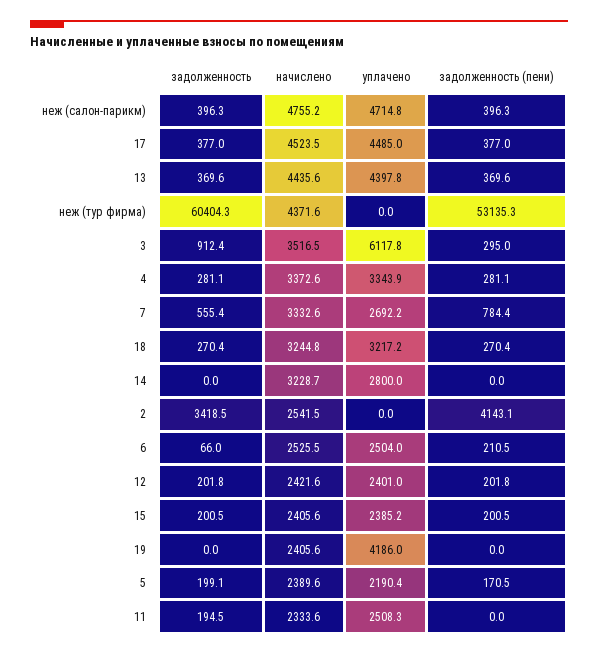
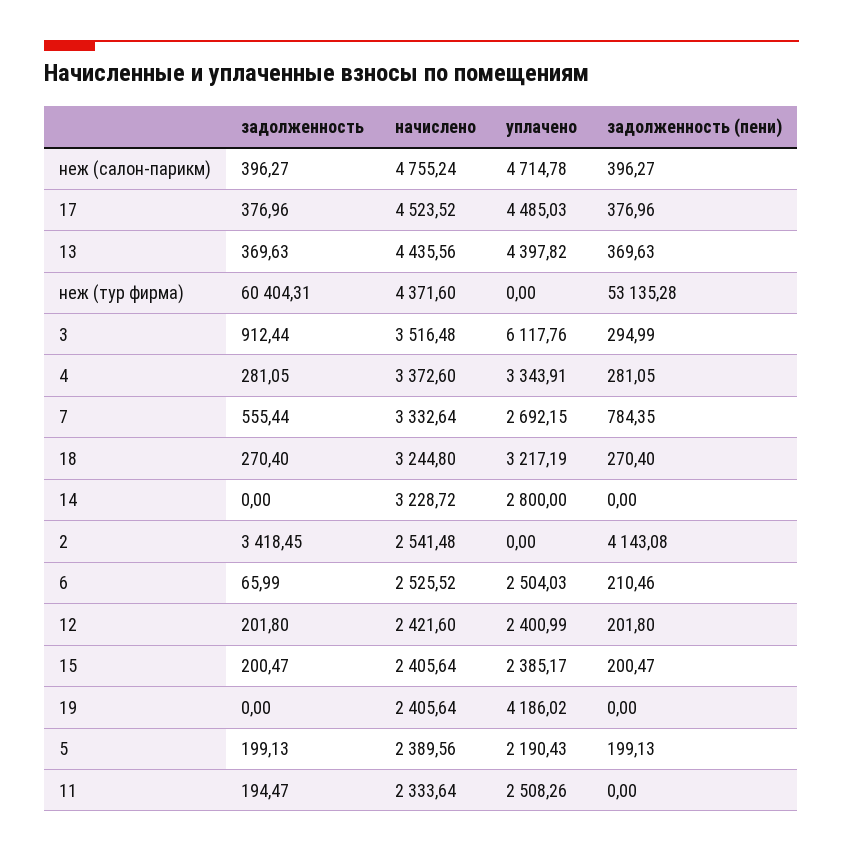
  {
    "задолженность": {
      "неж (салон-парикм)": 396.27,
      "17": 376.96,
      "13": 369.63,
      "неж (тур фирма)": 60404.31,
      "3": 912.44,
      "4": 281.05,
      "7": 555.44,
      "18": 270.4,
      "14": 0,
      "2": 3418.45,
      "6": 65.99,
      "12": 201.8,
      "15": 200.47,
      "19": 0,
      "5": 199.13,
      "11": 194.47
    },
    "начислено": {
      "неж (салон-парикм)": 4755.24,
      "17": 4523.52,
      "13": 4435.56,
      "неж (тур фирма)": 4371.6,
      "3": 3516.48,
      "4": 3372.6,
      "7": 3332.64,
      "18": 3244.8,
      "14": 3228.72,
      "2": 2541.48,
      "6": 2525.52,
      "12": 2421.6,
      "15": 2405.64,
      "19": 2405.64,
      "5": 2389.56,
      "11": 2333.64
    },
    "уплачено": {
      "неж (салон-парикм)": 4714.78,
      "17": 4485.03,
      "13": 4397.82,
      "неж (тур фирма)": 0,
      "3": 6117.76,
      "4": 3343.91,
      "7": 2692.15,
      "18": 3217.19,
      "14": 2800,
      "2": 0,
      "6": 2504.03,
      "12": 2400.99,
      "15": 2385.17,
      "19": 4186.02,
      "5": 2190.43,
      "11": 2508.26
    },
    "задолженность (пени)": {
      "неж (салон-парикм)": 396.27,
      "17": 376.96,
      "13": 369.63,
      "неж (тур фирма)": 53135.28,
      "3": 294.99,
      "4": 281.05,
      "7": 784.35,
      "18": 270.4,
      "14": 0,
      "2": 4143.08,
      "6": 210.46,
      "12": 201.8,
      "15": 200.47,
      "19": 0,
-     "5": 170.5,
+     "5": 199.13,
      "11": 0
    }
  }

